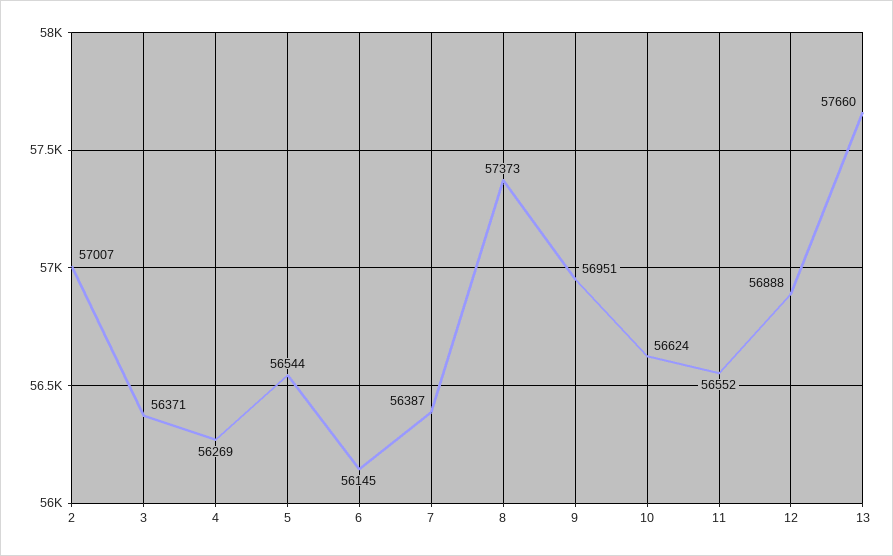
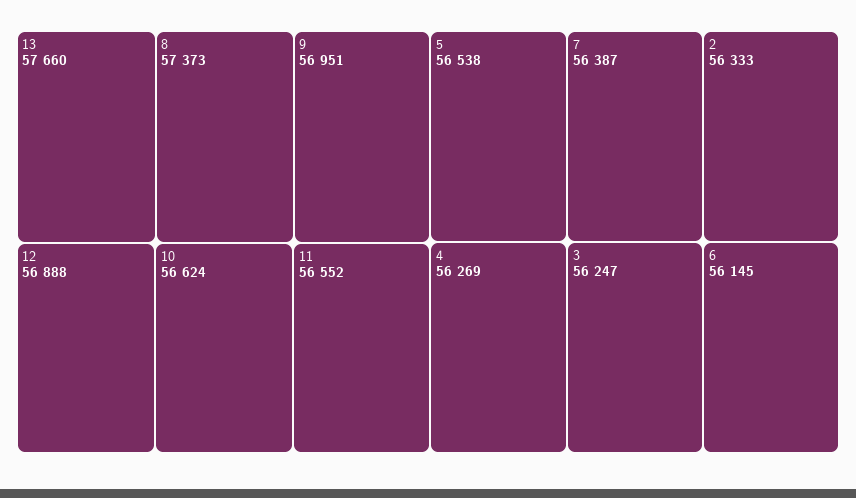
  {
-   "2": 57007,
+   "2": 56333,
-   "3": 56371,
+   "3": 56247,
    "4": 56269,
-   "5": 56544,
+   "5": 56538,
    "6": 56145,
    "7": 56387,
    "8": 57373,
    "9": 56951,
    "10": 56624,
    "11": 56552,
    "12": 56888,
    "13": 57660
  }

